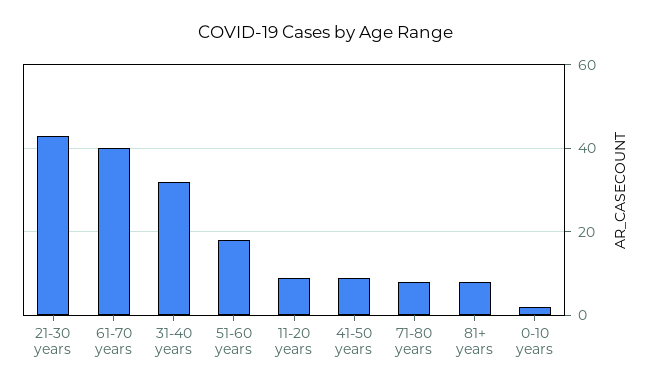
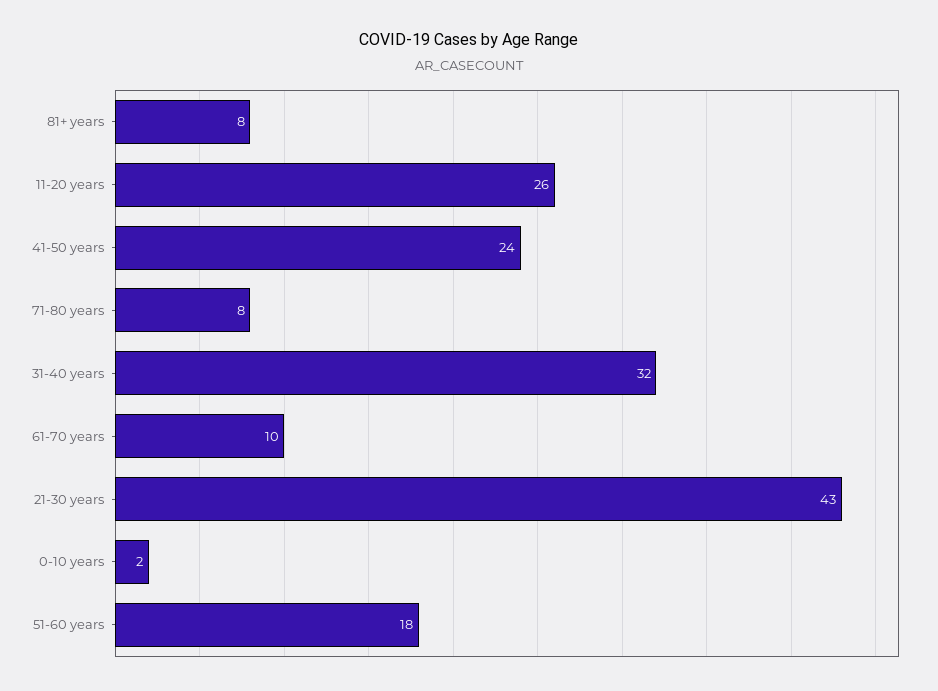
  {
    "21-30 years": 43,
-   "61-70 years": 40,
+   "61-70 years": 10,
    "31-40 years": 32,
    "51-60 years": 18,
-   "11-20 years": 10,
+   "11-20 years": 26,
-   "41-50 years": 10,
+   "41-50 years": 24,
    "71-80 years": 8,
    "81+ years": 8,
    "0-10 years": 2
  }

